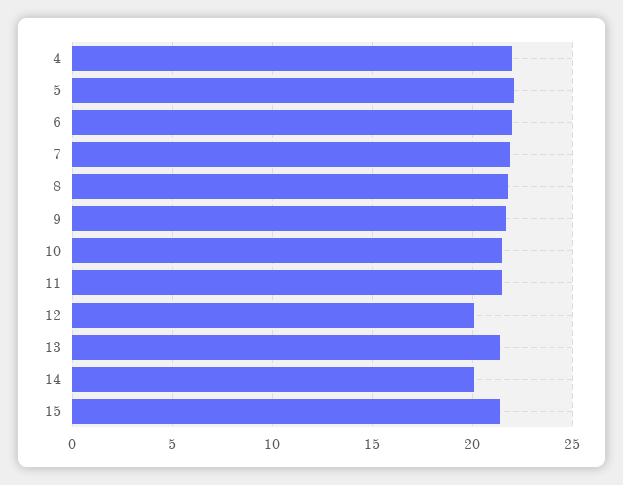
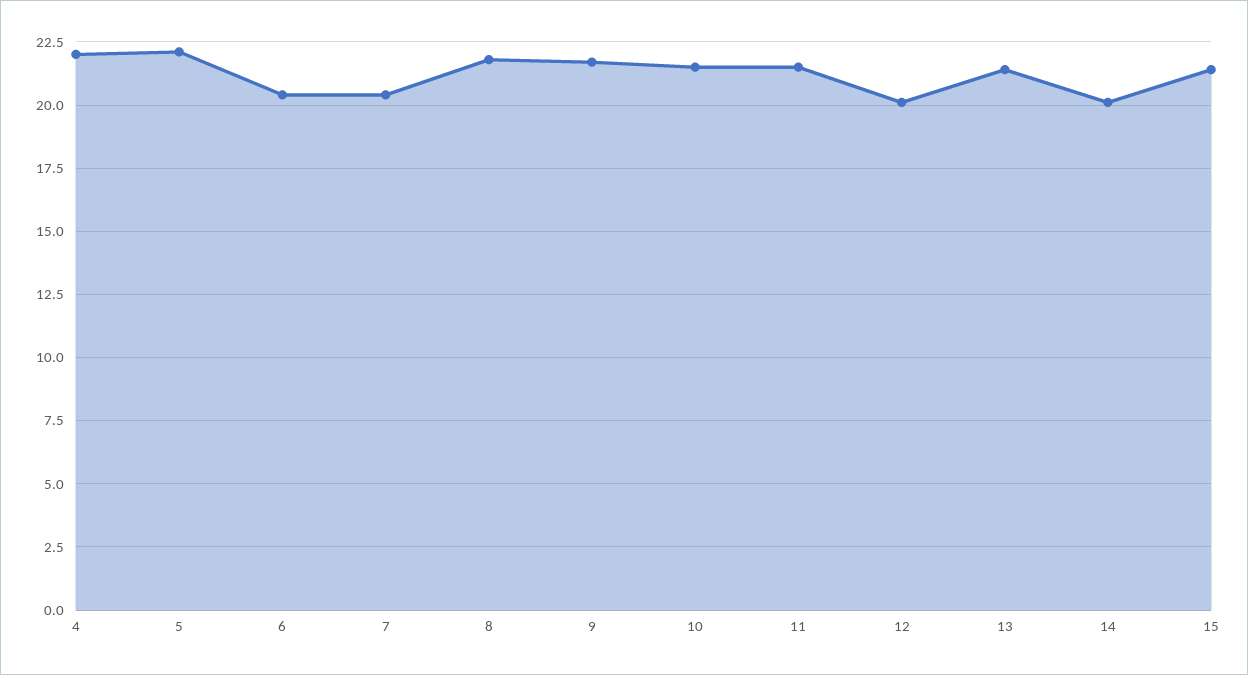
  {
    "4": 22,
    "5": 22,
-   "6": 22,
+   "6": 20.5,
-   "7": 22,
+   "7": 20.5,
    "8": 22,
    "9": 21.5,
    "10": 21.5,
    "11": 21.5,
    "12": 20,
    "13": 21.5,
    "14": 20,
    "15": 21.5
  }

